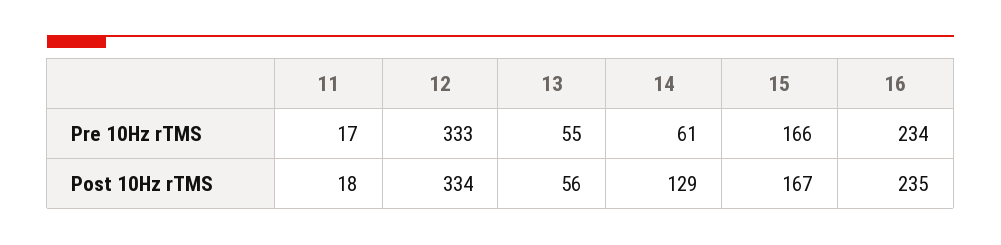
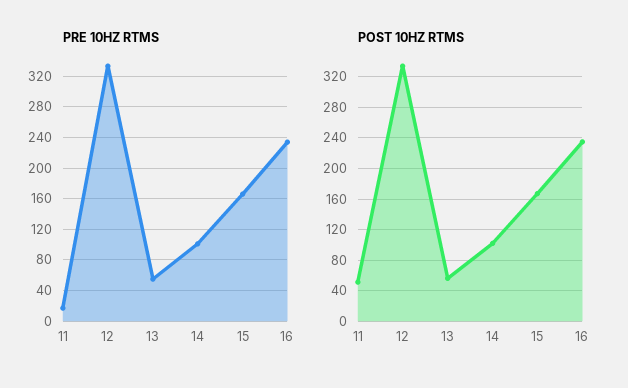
  {
    "Pre 10Hz rTMS": {
      "11": 17,
      "12": 333,
      "13": 55,
-     "14": 61,
+     "14": 100,
      "15": 166,
      "16": 234
    },
    "Post 10Hz rTMS": {
-     "11": 18,
+     "11": 50,
      "12": 334,
      "13": 56,
-     "14": 129,
+     "14": 100,
      "15": 167,
      "16": 235
    }
  }

